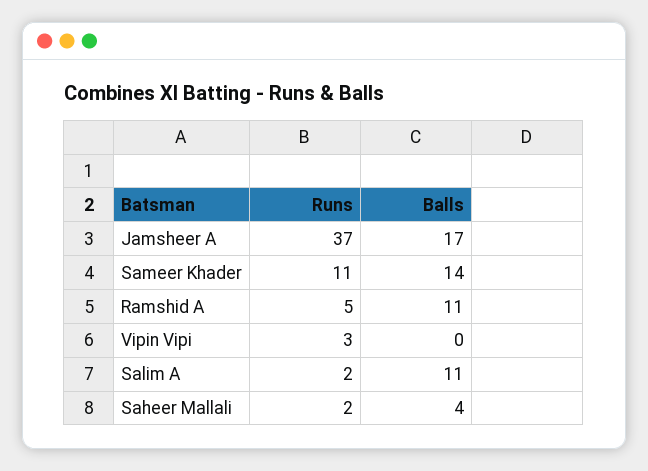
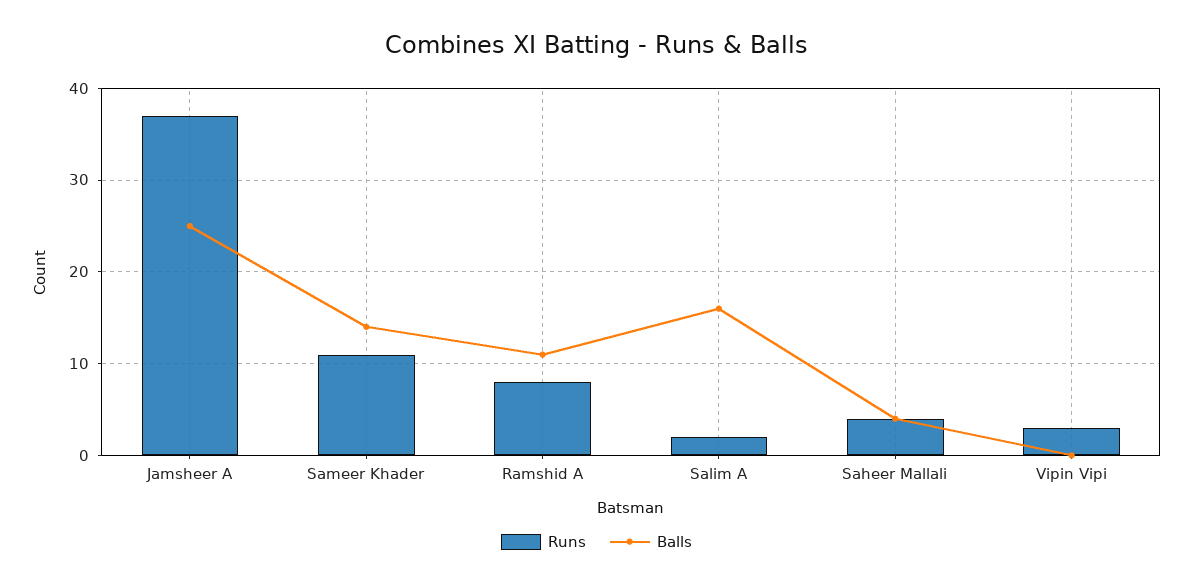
  {
    "Runs": {
      "Jamsheer A": 37,
      "Sameer Khader": 11,
-     "Ramshid A": 5,
+     "Ramshid A": 8,
      "Vipin Vipi": 3,
      "Salim A": 2,
-     "Saheer Mallali": 2
+     "Saheer Mallali": 4
    },
    "Balls": {
-     "Jamsheer A": 17,
+     "Jamsheer A": 25,
      "Sameer Khader": 14,
      "Ramshid A": 11,
      "Vipin Vipi": 0,
-     "Salim A": 11,
+     "Salim A": 16,
      "Saheer Mallali": 4
    }
  }

